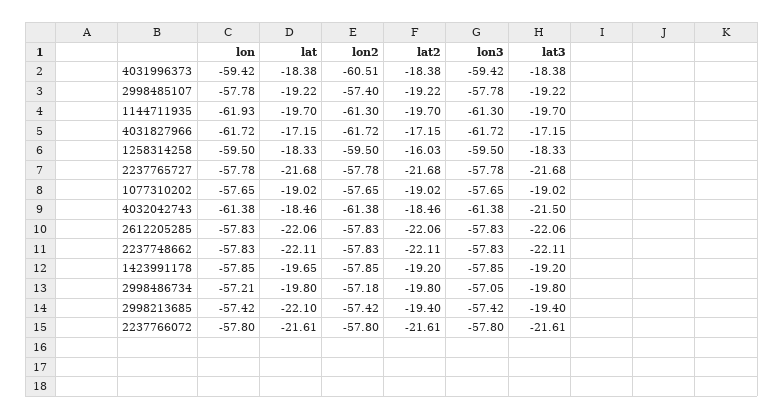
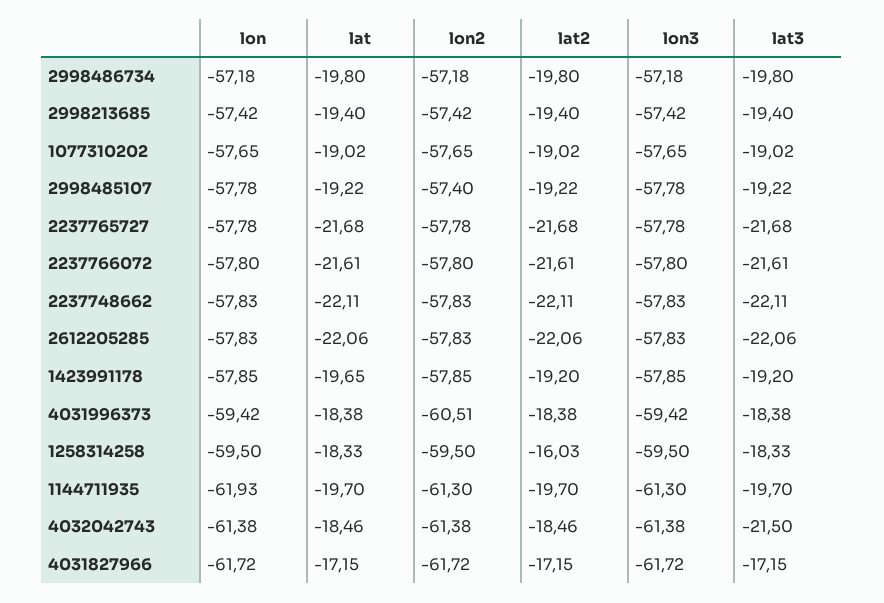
  {
    "lon": {
      "4031996373": -59.42,
      "2998485107": -57.78,
      "1144711935": -61.93,
      "4031827966": -61.72,
      "1258314258": -59.5,
      "2237765727": -57.78,
      "1077310202": -57.65,
      "4032042743": -61.38,
      "2612205285": -57.83,
      "2237748662": -57.83,
      "1423991178": -57.85,
-     "2998486734": -57.21,
+     "2998486734": -57.18,
      "2998213685": -57.42,
      "2237766072": -57.8
    },
    "lat": {
      "4031996373": -18.38,
      "2998485107": -19.22,
      "1144711935": -19.7,
      "4031827966": -17.15,
      "1258314258": -18.33,
      "2237765727": -21.68,
      "1077310202": -19.02,
      "4032042743": -18.46,
      "2612205285": -22.06,
      "2237748662": -22.11,
      "1423991178": -19.65,
      "2998486734": -19.8,
-     "2998213685": -22.1,
+     "2998213685": -19.4,
      "2237766072": -21.61
    },
    "lon2": {
      "4031996373": -60.51,
      "2998485107": -57.4,
      "1144711935": -61.3,
      "4031827966": -61.72,
      "1258314258": -59.5,
      "2237765727": -57.78,
      "1077310202": -57.65,
      "4032042743": -61.38,
      "2612205285": -57.83,
      "2237748662": -57.83,
      "1423991178": -57.85,
      "2998486734": -57.18,
      "2998213685": -57.42,
      "2237766072": -57.8
    },
    "lat2": {
      "4031996373": -18.38,
      "2998485107": -19.22,
      "1144711935": -19.7,
      "4031827966": -17.15,
      "1258314258": -16.03,
      "2237765727": -21.68,
      "1077310202": -19.02,
      "4032042743": -18.46,
      "2612205285": -22.06,
      "2237748662": -22.11,
      "1423991178": -19.2,
      "2998486734": -19.8,
      "2998213685": -19.4,
      "2237766072": -21.61
    },
    "lon3": {
      "4031996373": -59.42,
      "2998485107": -57.78,
      "1144711935": -61.3,
      "4031827966": -61.72,
      "1258314258": -59.5,
      "2237765727": -57.78,
      "1077310202": -57.65,
      "4032042743": -61.38,
      "2612205285": -57.83,
      "2237748662": -57.83,
      "1423991178": -57.85,
-     "2998486734": -57.05,
+     "2998486734": -57.18,
      "2998213685": -57.42,
      "2237766072": -57.8
    },
    "lat3": {
      "4031996373": -18.38,
      "2998485107": -19.22,
      "1144711935": -19.7,
      "4031827966": -17.15,
      "1258314258": -18.33,
      "2237765727": -21.68,
      "1077310202": -19.02,
      "4032042743": -21.5,
      "2612205285": -22.06,
      "2237748662": -22.11,
      "1423991178": -19.2,
      "2998486734": -19.8,
      "2998213685": -19.4,
      "2237766072": -21.61
    }
  }

